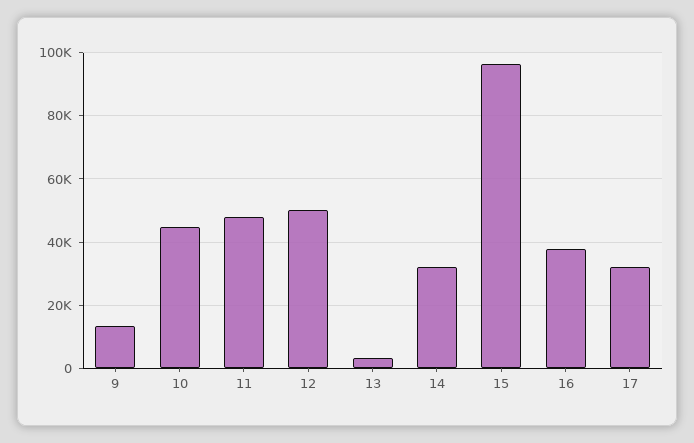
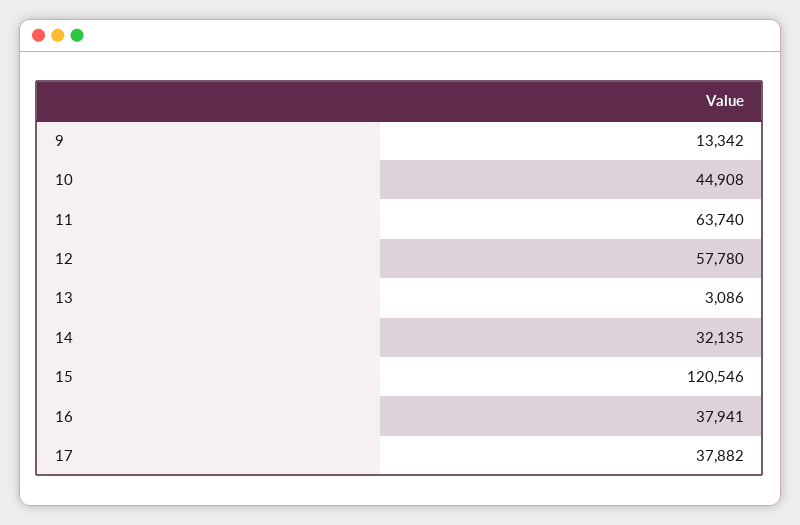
  {
    "9": 13342,
    "10": 44908,
-   "11": 48000,
+   "11": 63740,
-   "12": 50000,
+   "12": 57780,
    "13": 3086,
    "14": 32135,
-   "15": 96000,
+   "15": 120546,
    "16": 37941,
-   "17": 32000
+   "17": 37882
  }

